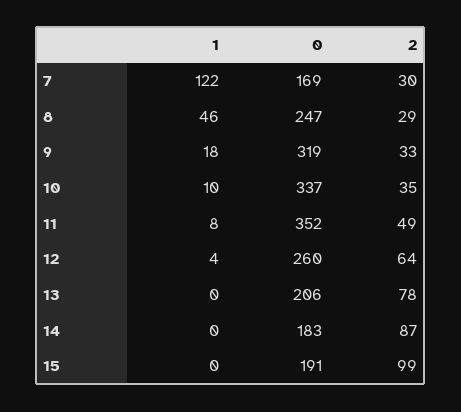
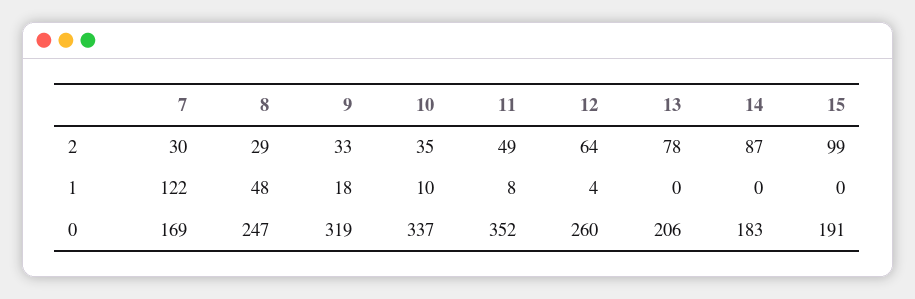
  {
    "1": {
      "7": 122,
-     "8": 46,
+     "8": 48,
      "9": 18,
      "10": 10,
      "11": 8,
      "12": 4,
      "13": 0,
      "14": 0,
      "15": 0
    },
    "0": {
      "7": 169,
      "8": 247,
      "9": 319,
      "10": 337,
      "11": 352,
      "12": 260,
      "13": 206,
      "14": 183,
      "15": 191
    },
    "2": {
      "7": 30,
      "8": 29,
      "9": 33,
      "10": 35,
      "11": 49,
      "12": 64,
      "13": 78,
      "14": 87,
      "15": 99
    }
  }

